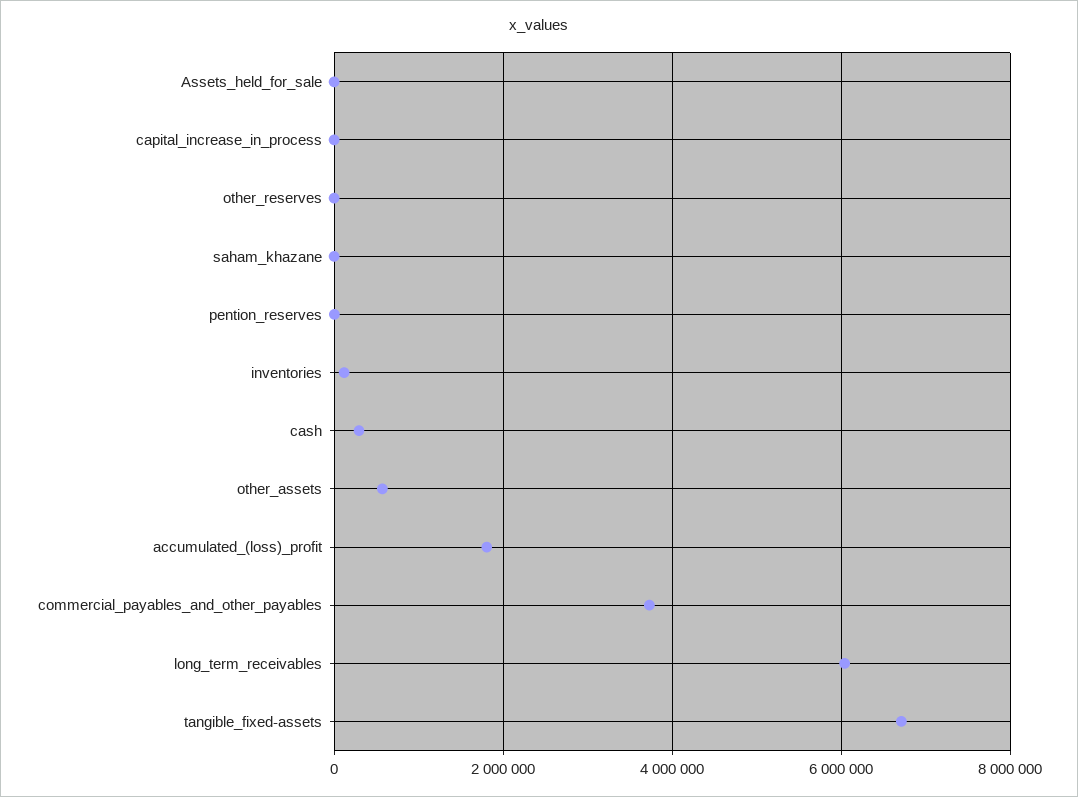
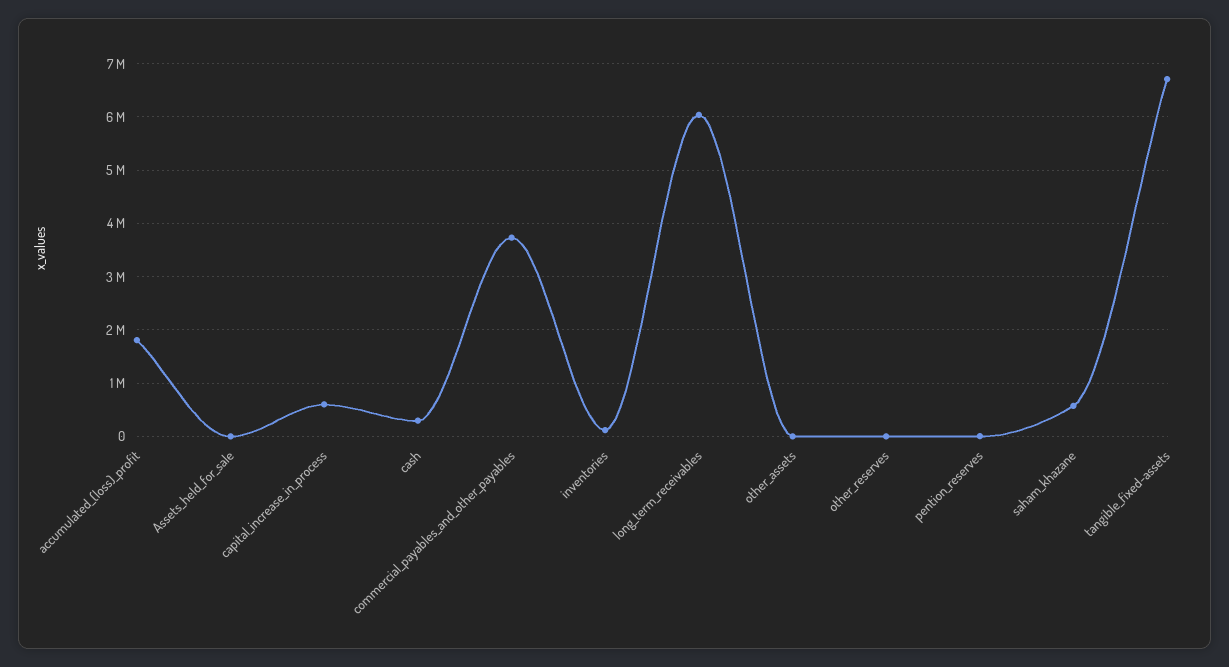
  {
    "Assets_held_for_sale": 0,
-   "capital_increase_in_process": 0,
+   "capital_increase_in_process": 600000,
    "other_reserves": 0,
-   "saham_khazane": 0,
+   "saham_khazane": 600000,
    "pention_reserves": 0,
    "inventories": 200000,
    "cash": 200000,
-   "other_assets": 600000,
+   "other_assets": 0,
    "accumulated_(loss)_profit": 1800000,
    "commercial_payables_and_other_payables": 3800000,
    "long_term_receivables": 6000000,
    "tangible_fixed-assets": 6800000
  }

